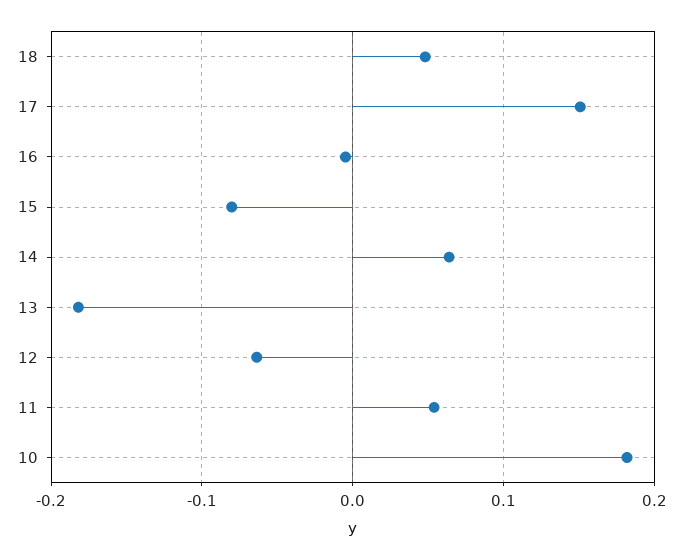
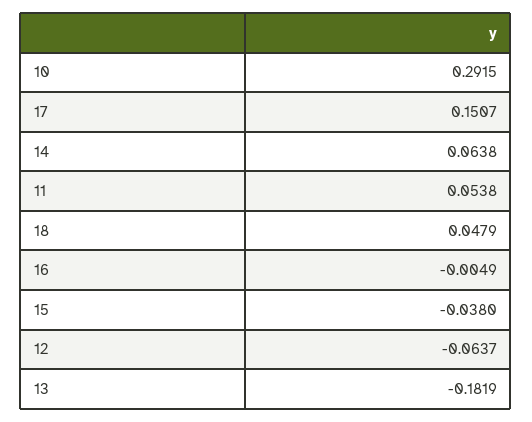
  {
    "18": 0.0479,
    "17": 0.1507,
    "16": -0.0049,
-   "15": -0.08,
+   "15": -0.038,
    "14": 0.0638,
    "13": -0.1819,
    "12": -0.0637,
    "11": 0.0538,
-   "10": 0.18
+   "10": 0.2915
  }

